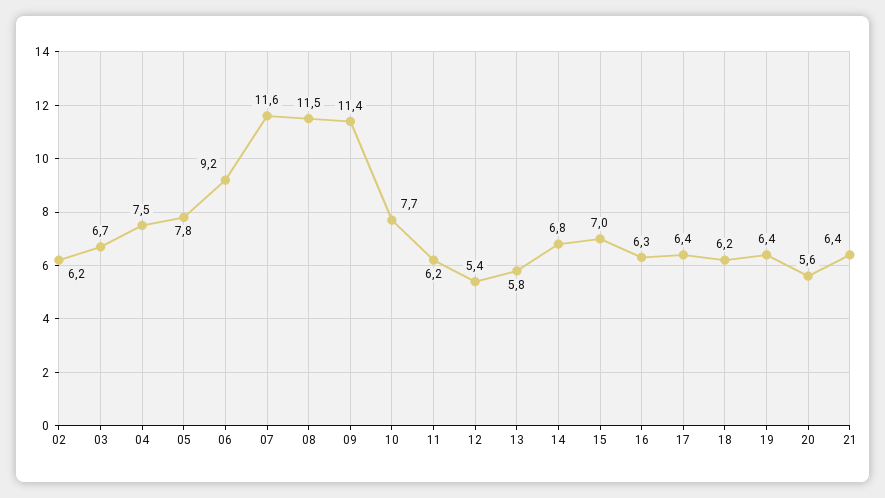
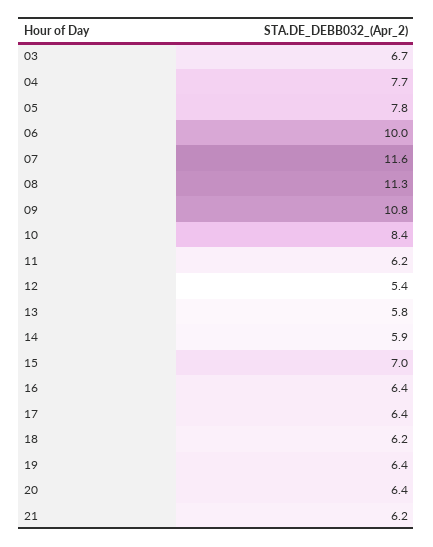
  {
-   "02": 6.2,
    "03": 6.7,
-   "04": 7.5,
+   "04": 7.7,
    "05": 7.8,
-   "06": 9.2,
+   "06": 10,
    "07": 11.6,
-   "08": 11.5,
+   "08": 11.3,
-   "09": 11.4,
+   "09": 10.8,
-   "10": 7.7,
+   "10": 8.4,
    "11": 6.2,
    "12": 5.4,
    "13": 5.8,
-   "14": 6.8,
+   "14": 5.9,
    "15": 7,
-   "16": 6.3,
+   "16": 6.4,
    "17": 6.4,
    "18": 6.2,
    "19": 6.4,
-   "20": 5.6,
+   "20": 6.4,
-   "21": 6.4
+   "21": 6.2
  }

